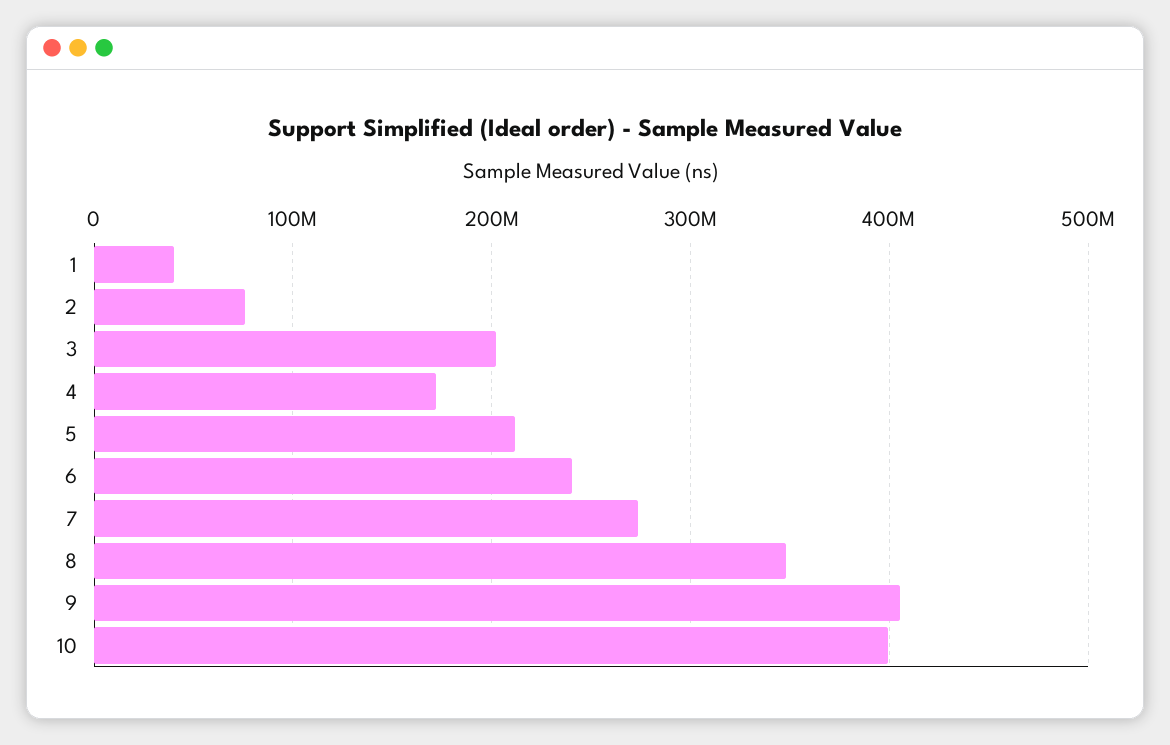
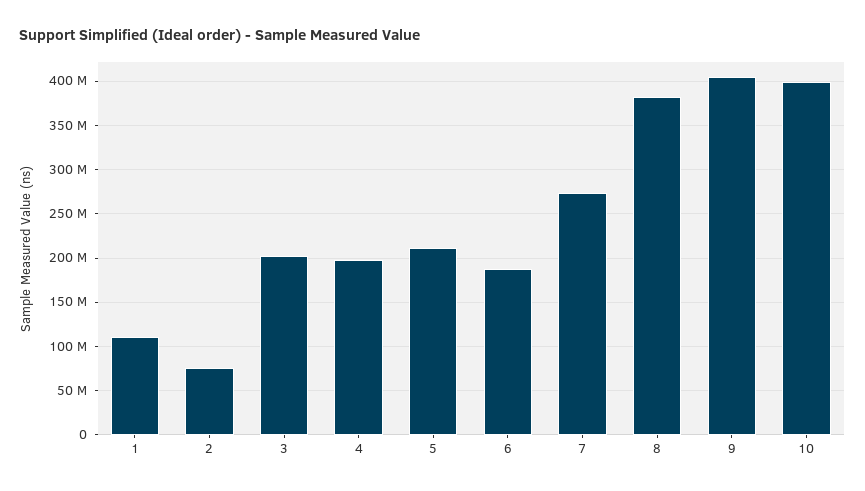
  {
-   "1": 40000000,
+   "1": 110000000,
    "2": 80000000,
    "3": 200000000,
-   "4": 170000000,
+   "4": 200000000,
    "5": 210000000,
-   "6": 240000000,
+   "6": 190000000,
    "7": 270000000,
-   "8": 350000000,
+   "8": 380000000,
    "9": 410000000,
    "10": 400000000
  }

